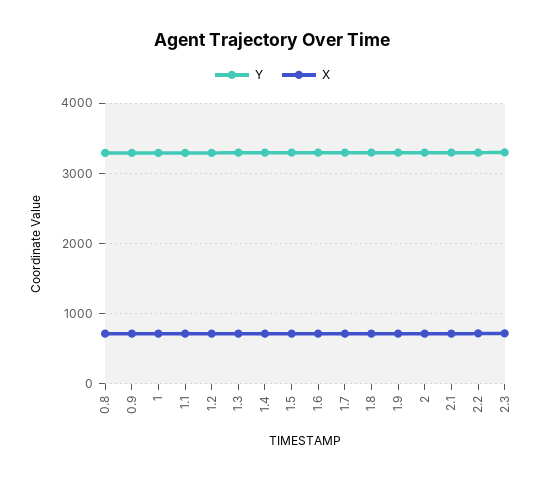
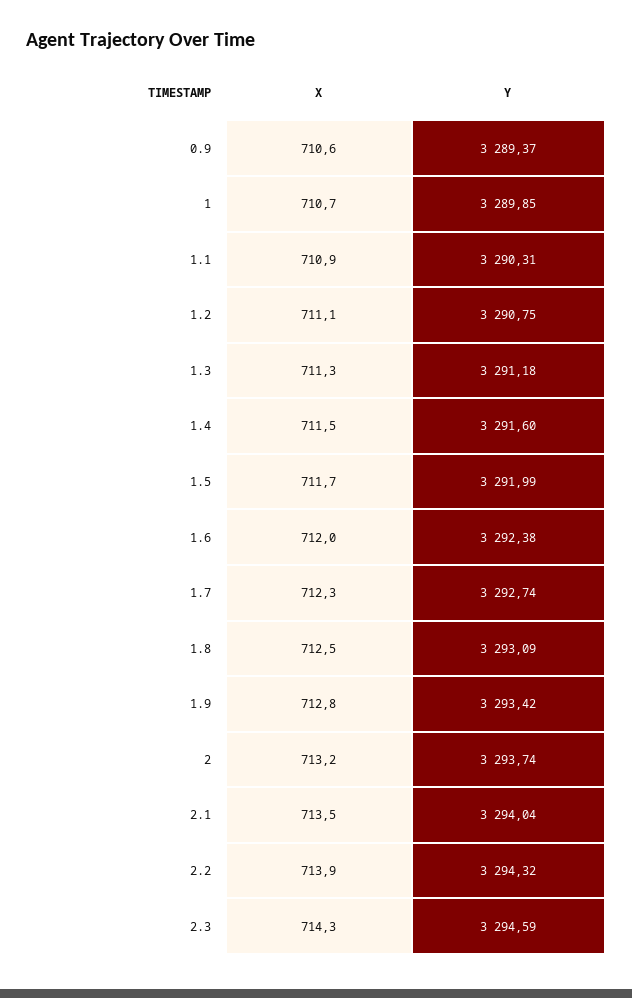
  {
    "Y": {
-     "0.8": 3300,
      "0.9": 3289.37,
      "1": 3289.85,
      "1.1": 3290.31,
      "1.2": 3290.75,
      "1.3": 3291.18,
      "1.4": 3291.6,
      "1.5": 3291.99,
      "1.6": 3292.38,
      "1.7": 3292.74,
      "1.8": 3293.09,
      "1.9": 3293.42,
      "2": 3293.74,
      "2.1": 3294.04,
      "2.2": 3294.32,
      "2.3": 3294.59
    },
    "X": {
-     "0.8": 700,
      "0.9": 710.6,
      "1": 710.7,
      "1.1": 710.9,
      "1.2": 711.1,
      "1.3": 711.3,
      "1.4": 711.5,
      "1.5": 711.7,
      "1.6": 712,
      "1.7": 712.3,
      "1.8": 712.5,
      "1.9": 712.8,
      "2": 713.2,
      "2.1": 713.5,
      "2.2": 713.9,
      "2.3": 714.3
    }
  }

